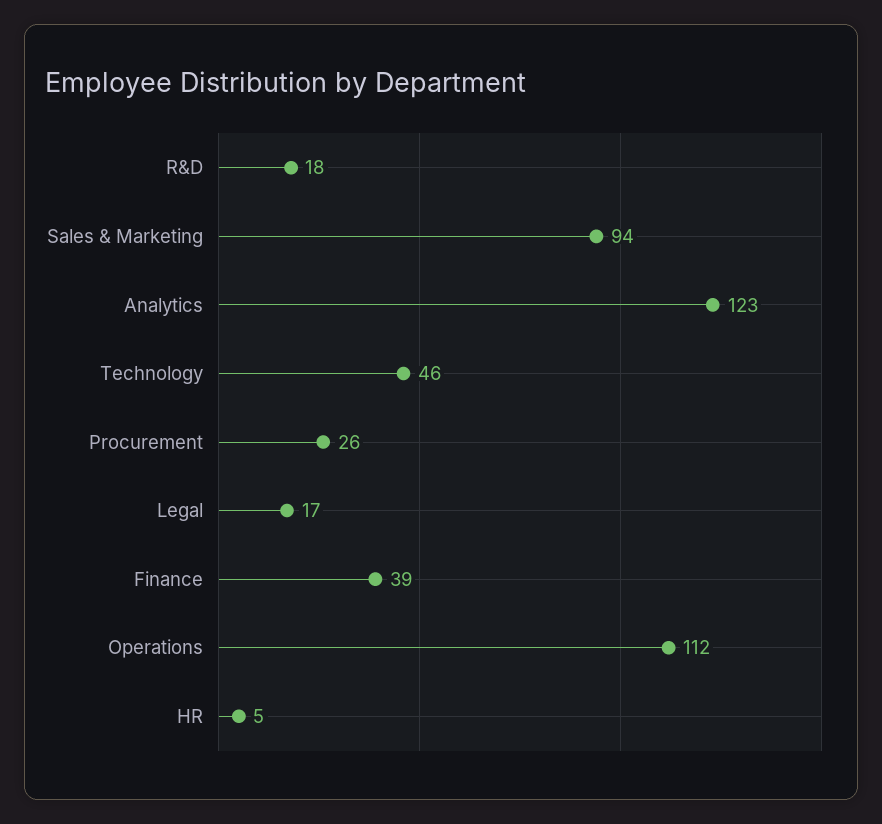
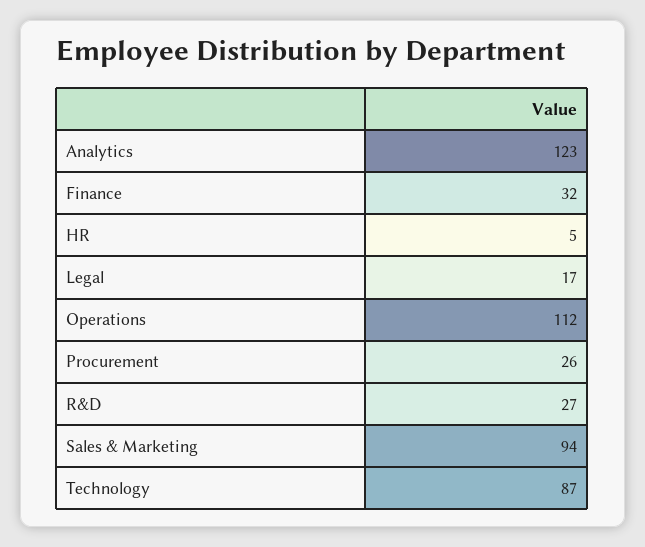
  {
-   "R&D": 18,
+   "R&D": 27,
    "Sales & Marketing": 94,
    "Analytics": 123,
-   "Technology": 46,
+   "Technology": 87,
    "Procurement": 26,
    "Legal": 17,
-   "Finance": 39,
+   "Finance": 32,
    "Operations": 112,
    "HR": 5
  }

